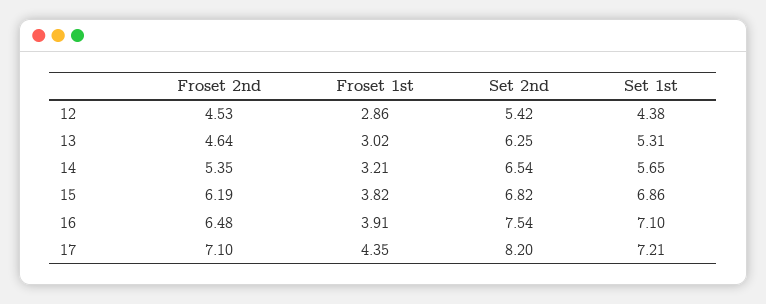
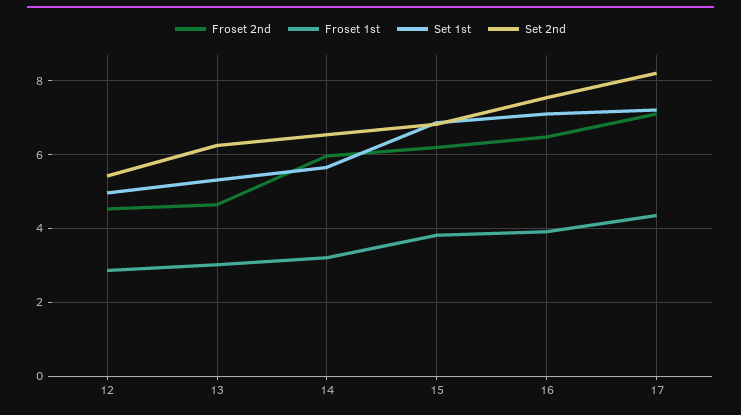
  {
    "Froset 2nd": {
      "12": 4.53,
      "13": 4.64,
-     "14": 5.35,
+     "14": 6,
      "15": 6.19,
      "16": 6.48,
      "17": 7.1
    },
    "Froset 1st": {
      "12": 2.86,
      "13": 3.02,
      "14": 3.21,
      "15": 3.82,
      "16": 3.91,
      "17": 4.35
    },
    "Set 2nd": {
      "12": 5.42,
      "13": 6.25,
      "14": 6.54,
      "15": 6.82,
      "16": 7.54,
      "17": 8.2
    },
    "Set 1st": {
-     "12": 4.38,
+     "12": 5,
      "13": 5.31,
      "14": 5.65,
      "15": 6.86,
      "16": 7.1,
      "17": 7.21
    }
  }

